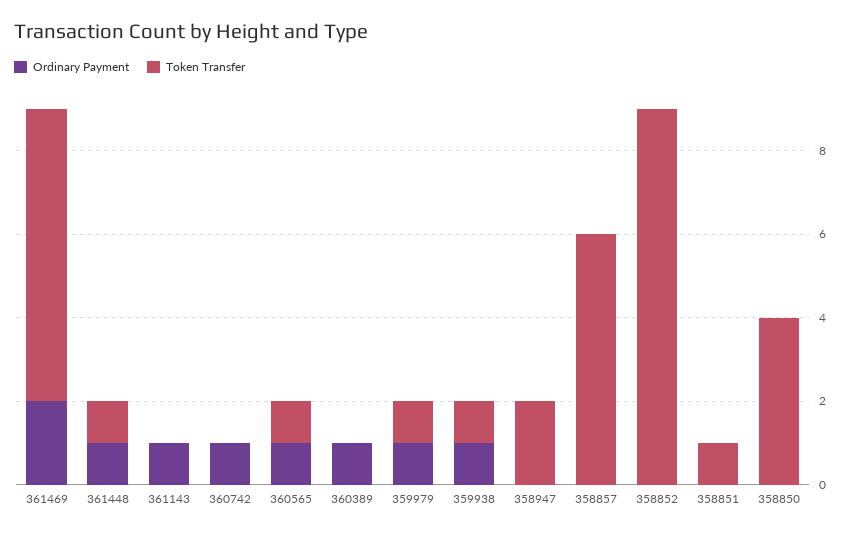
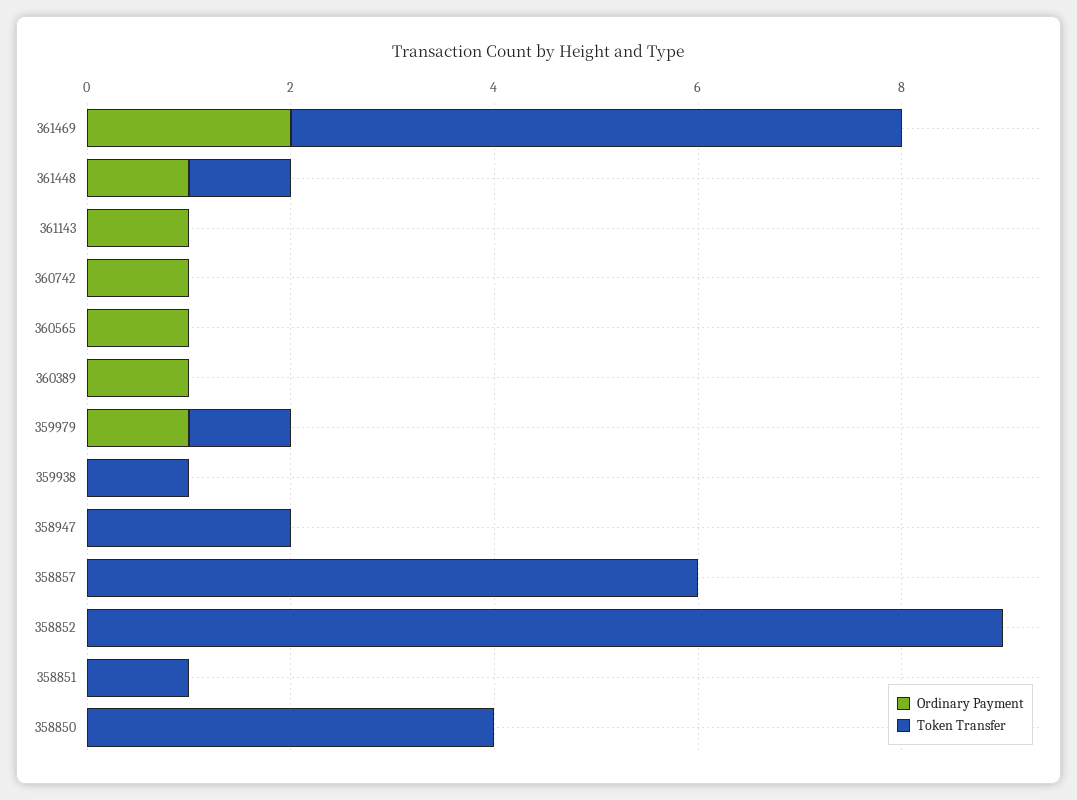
  {
    "Ordinary Payment": {
      "361469": 2,
      "361448": 1,
      "361143": 1,
      "360742": 1,
      "360565": 1,
      "360389": 1,
      "359979": 1,
-     "359938": 1,
+     "359938": 0,
      "358947": 0,
      "358857": 0,
      "358852": 0,
      "358851": 0,
      "358850": 0
    },
    "Token Transfer": {
-     "361469": 7,
+     "361469": 6,
      "361448": 1,
      "361143": 0,
      "360742": 0,
-     "360565": 1,
+     "360565": 0,
      "360389": 0,
      "359979": 1,
      "359938": 1,
      "358947": 2,
      "358857": 6,
      "358852": 9,
      "358851": 1,
      "358850": 4
    }
  }

